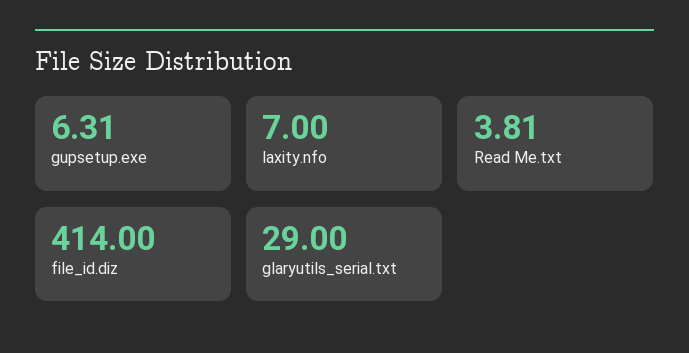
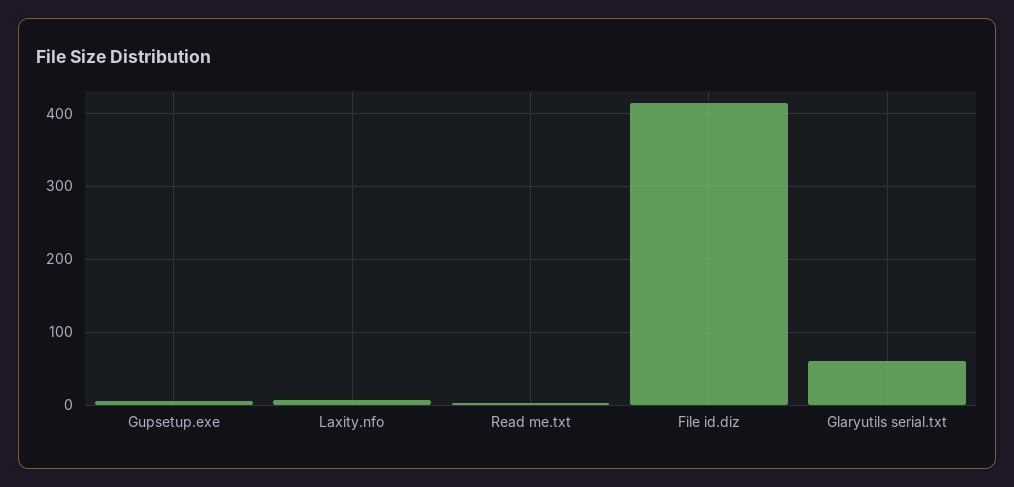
  {
    "gupsetup.exe": 6.31,
    "laxity.nfo": 7,
    "Read Me.txt": 3.81,
    "file_id.diz": 414,
-   "glaryutils_serial.txt": 29
+   "glaryutils_serial.txt": 60
  }

